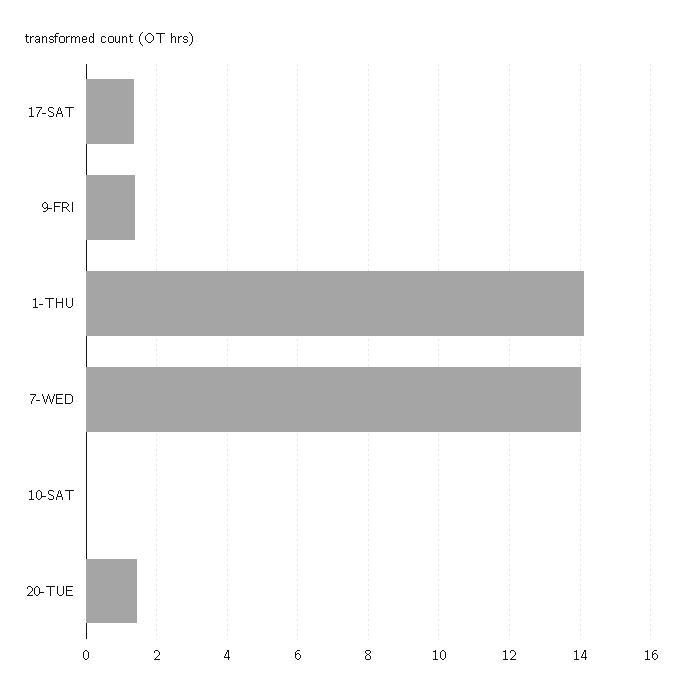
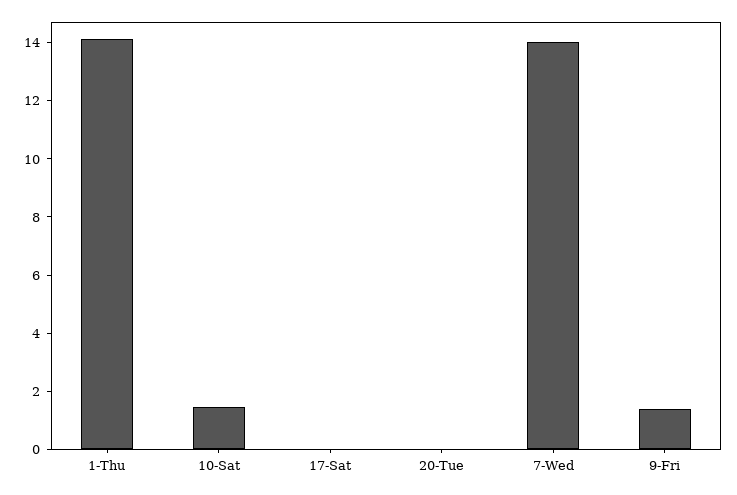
  {
-   "17-SAT": 1.4,
+   "17-SAT": 0,
    "9-FRI": 1.4,
    "1-THU": 14.2,
    "7-WED": 14,
-   "10-SAT": 0,
+   "10-SAT": 1.5,
-   "20-TUE": 1.4
+   "20-TUE": 0
  }

